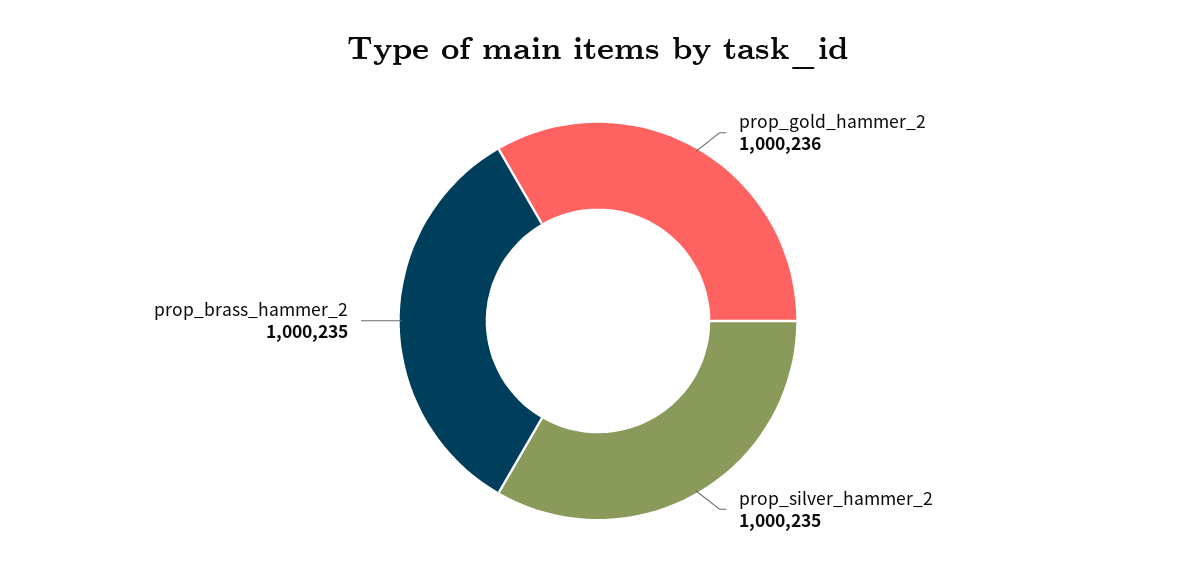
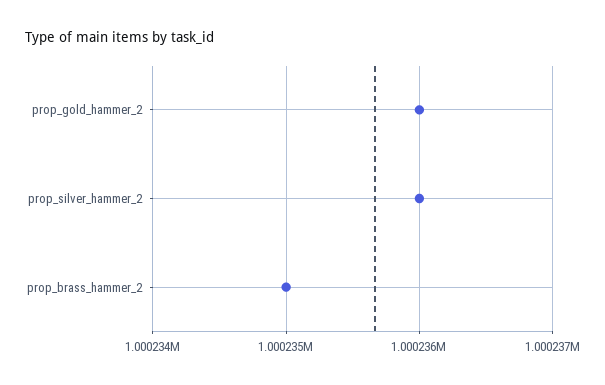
  {
    "prop_gold_hammer_2": 1000236,
-   "prop_silver_hammer_2": 1000235,
+   "prop_silver_hammer_2": 1000236,
    "prop_brass_hammer_2": 1000235
  }

